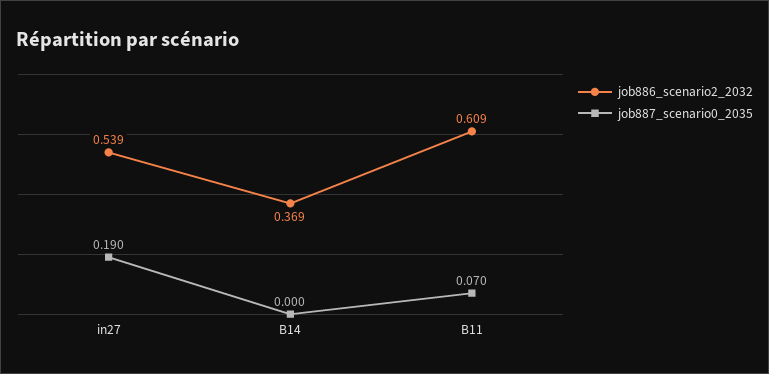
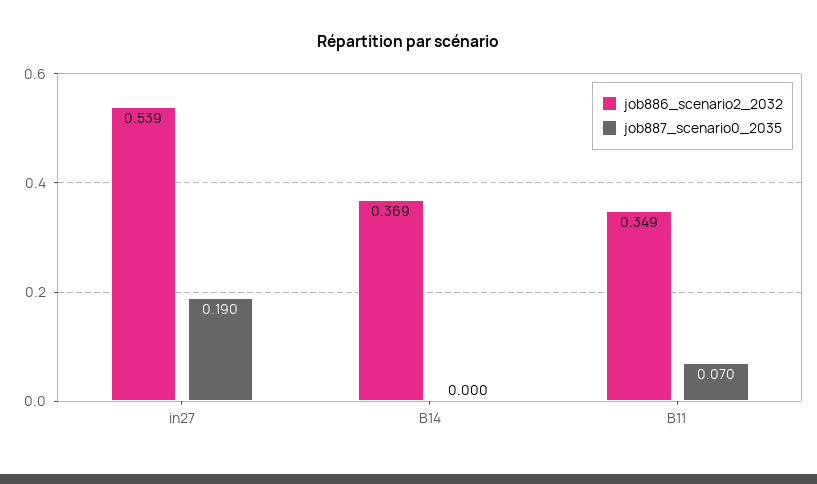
  {
    "job886_scenario2_2032": {
      "in27": 0.539,
      "B14": 0.369,
-     "B11": 0.609
+     "B11": 0.349
    },
    "job887_scenario0_2035": {
      "in27": 0.19,
      "B14": 0,
      "B11": 0.07
    }
  }

